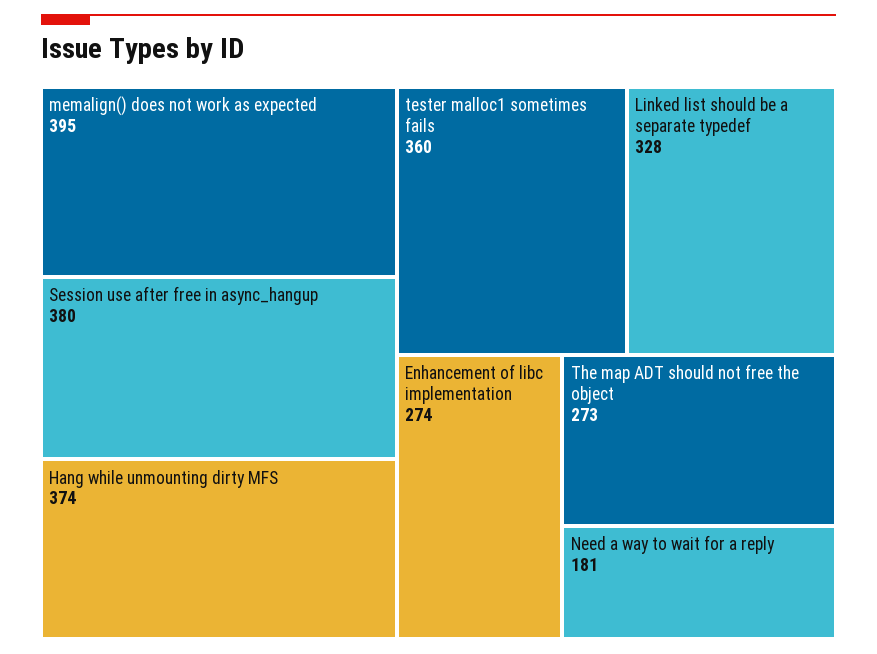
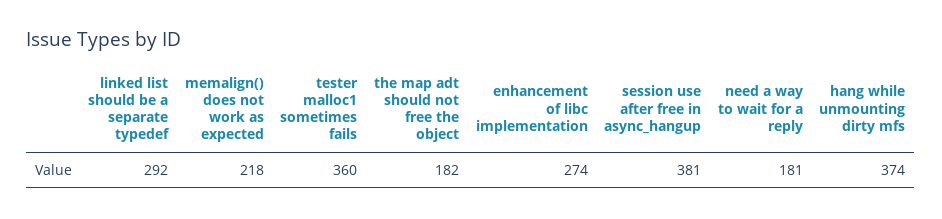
  {
-   "memalign() does not work as expected": 395,
+   "memalign() does not work as expected": 218,
-   "Session use after free in async_hangup": 380,
+   "Session use after free in async_hangup": 381,
    "Hang while unmounting dirty MFS": 374,
    "tester malloc1 sometimes fails": 360,
-   "Linked list should be a separate typedef": 328,
+   "Linked list should be a separate typedef": 292,
    "Enhancement of libc implementation": 274,
-   "The map ADT should not free the object": 273,
+   "The map ADT should not free the object": 182,
    "Need a way to wait for a reply": 181
  }

